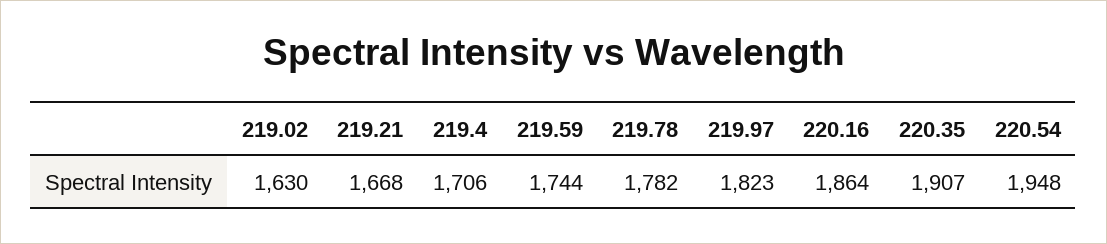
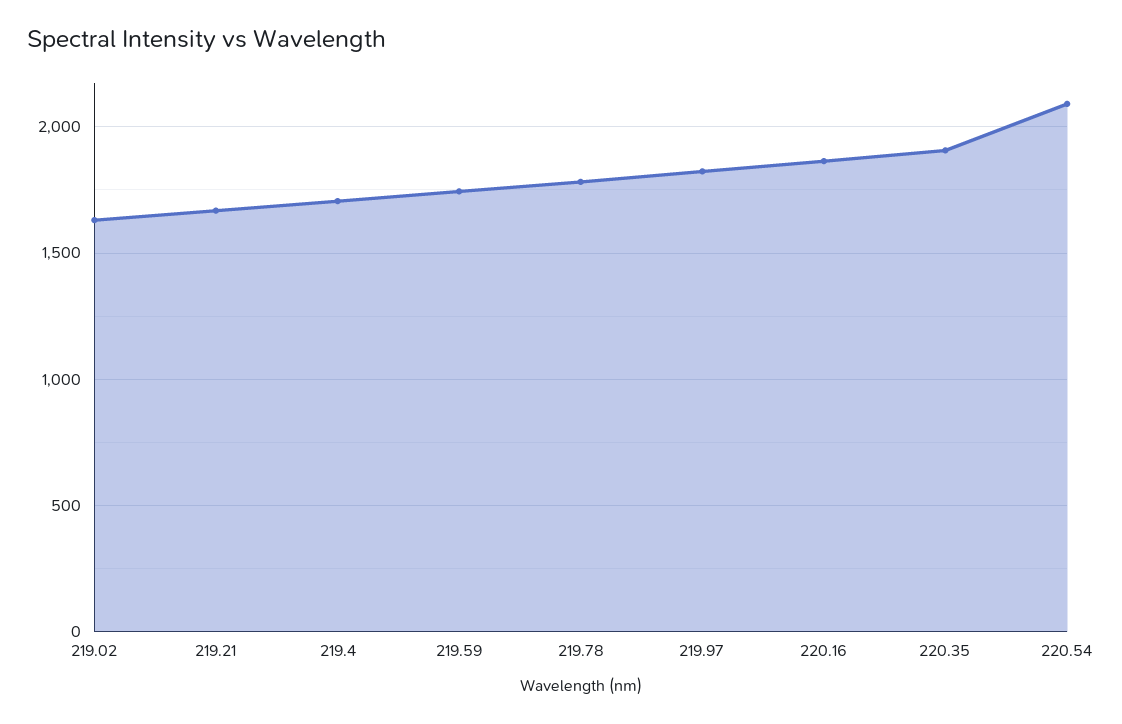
  {
    "219.02": 1630,
    "219.21": 1668,
    "219.4": 1706,
    "219.59": 1744,
    "219.78": 1782,
    "219.97": 1823,
    "220.16": 1864,
    "220.35": 1907,
-   "220.54": 1948
+   "220.54": 2100
  }

